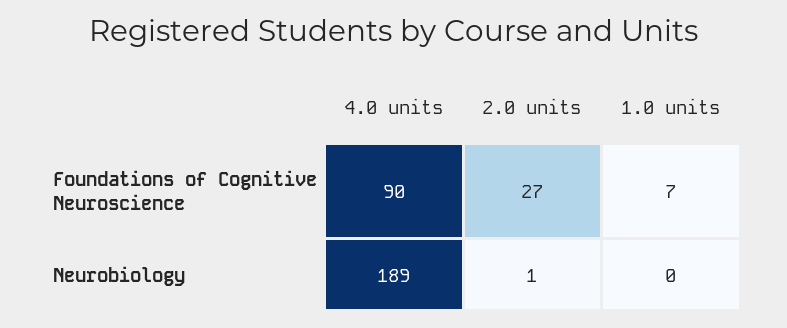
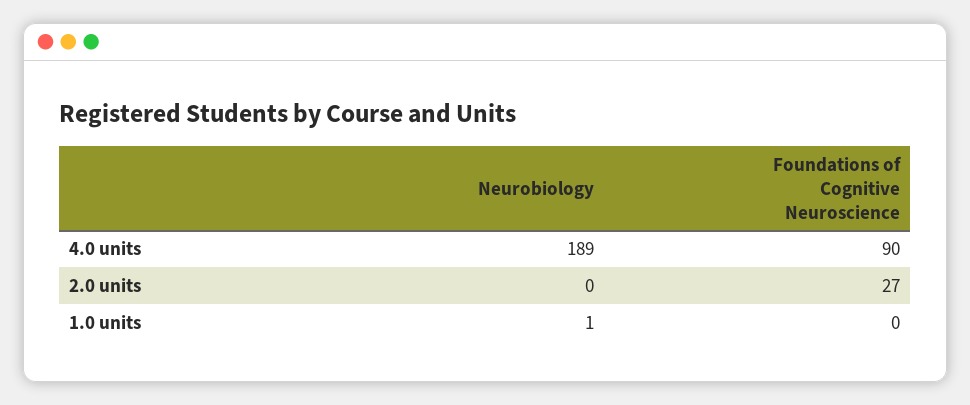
  {
    "4.0 units": {
      "Foundations of Cognitive Neuroscience": 90,
      "Neurobiology": 189
    },
    "2.0 units": {
      "Foundations of Cognitive Neuroscience": 27,
-     "Neurobiology": 1
+     "Neurobiology": 0
    },
    "1.0 units": {
-     "Foundations of Cognitive Neuroscience": 7,
+     "Foundations of Cognitive Neuroscience": 0,
-     "Neurobiology": 0
+     "Neurobiology": 1
    }
  }

